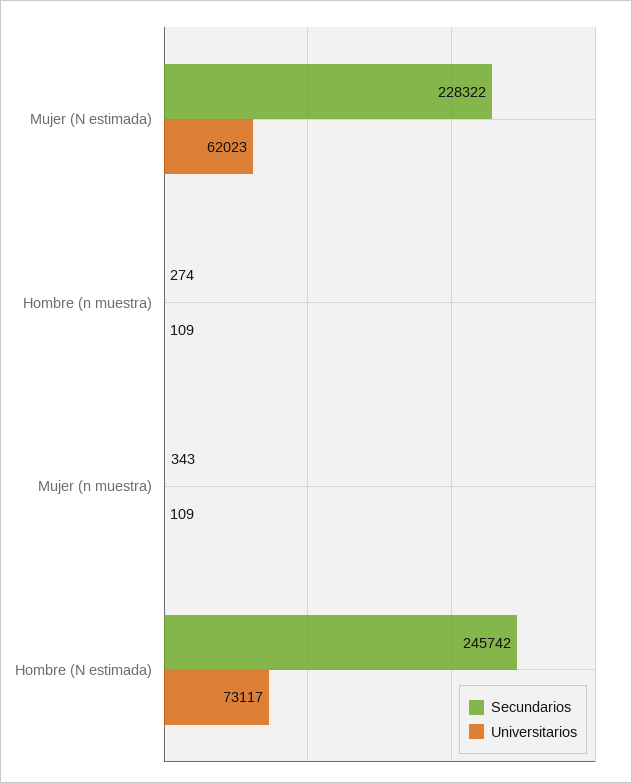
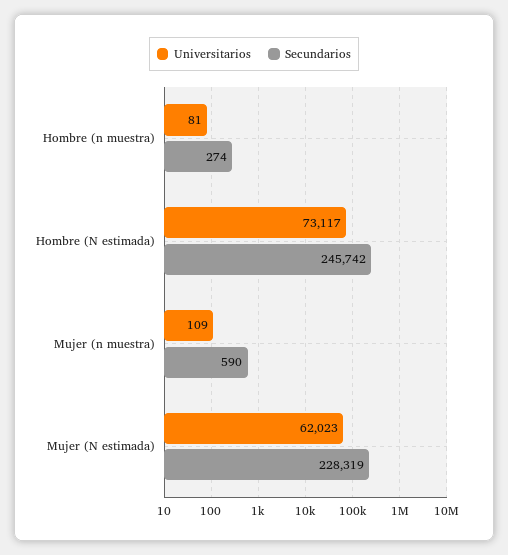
  {
    "Secundarios": {
-     "Mujer (N estimada)": 228322,
+     "Mujer (N estimada)": 228319,
      "Hombre (n muestra)": 274,
-     "Mujer (n muestra)": 343,
+     "Mujer (n muestra)": 590,
      "Hombre (N estimada)": 245742
    },
    "Universitarios": {
      "Mujer (N estimada)": 62023,
-     "Hombre (n muestra)": 109,
+     "Hombre (n muestra)": 81,
      "Mujer (n muestra)": 109,
      "Hombre (N estimada)": 73117
    }
  }

